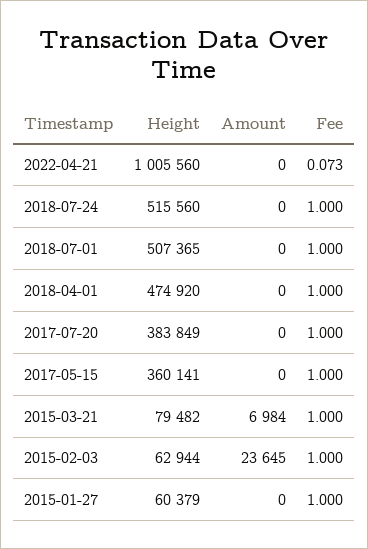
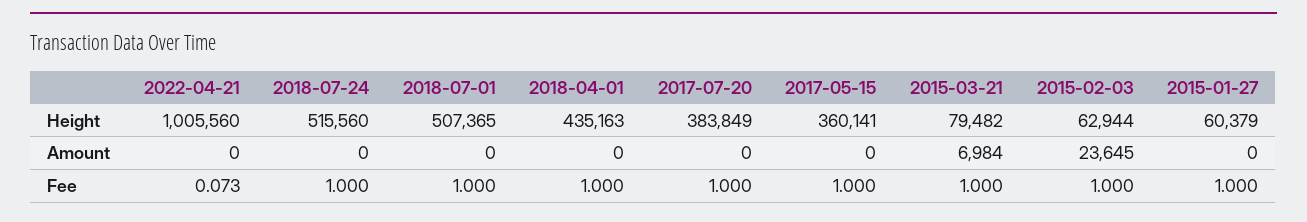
  {
    "Height": {
      "2022-04-21": 1005560,
      "2018-07-24": 515560,
      "2018-07-01": 507365,
-     "2018-04-01": 474920,
+     "2018-04-01": 435163,
      "2017-07-20": 383849,
      "2017-05-15": 360141,
      "2015-03-21": 79482,
      "2015-02-03": 62944,
      "2015-01-27": 60379
    },
    "Amount": {
      "2022-04-21": 0,
      "2018-07-24": 0,
      "2018-07-01": 0,
      "2018-04-01": 0,
      "2017-07-20": 0,
      "2017-05-15": 0,
      "2015-03-21": 6984,
      "2015-02-03": 23645,
      "2015-01-27": 0
    },
    "Fee": {
      "2022-04-21": 0.073,
      "2018-07-24": 1,
      "2018-07-01": 1,
      "2018-04-01": 1,
      "2017-07-20": 1,
      "2017-05-15": 1,
      "2015-03-21": 1,
      "2015-02-03": 1,
      "2015-01-27": 1
    }
  }

